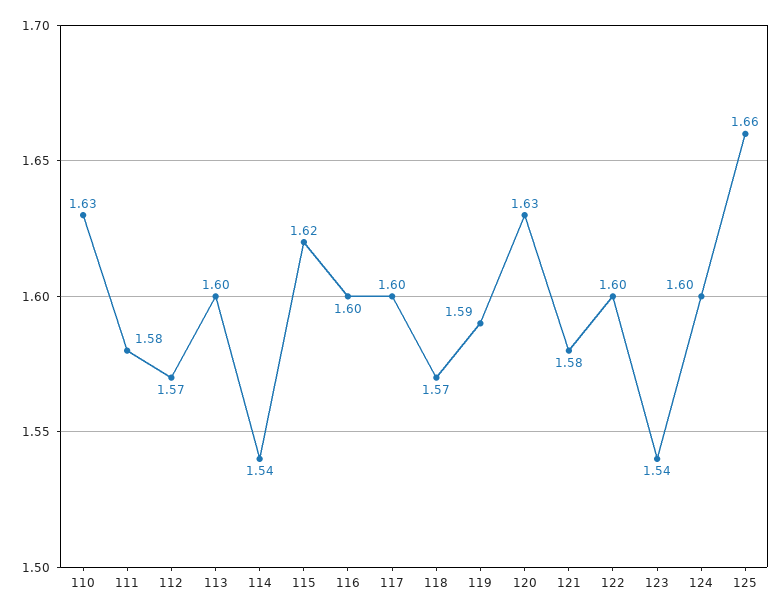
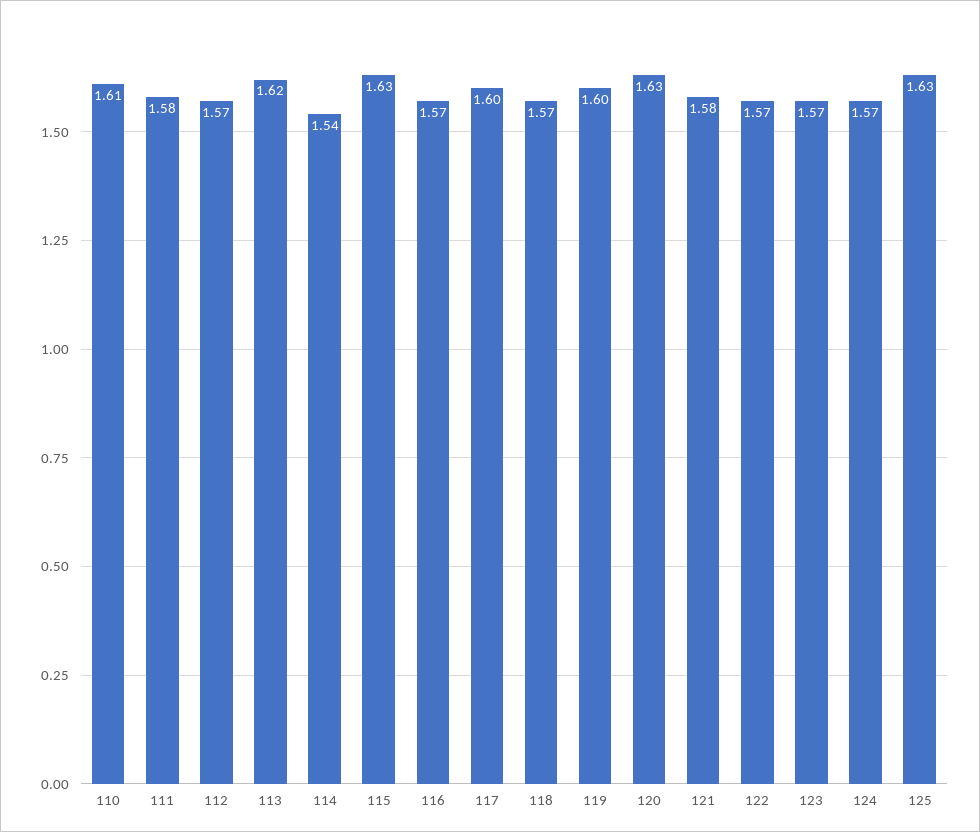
  {
-   "110": 1.63,
+   "110": 1.61,
    "111": 1.58,
    "112": 1.57,
-   "113": 1.6,
+   "113": 1.62,
    "114": 1.54,
-   "115": 1.62,
+   "115": 1.63,
-   "116": 1.6,
+   "116": 1.57,
    "117": 1.6,
    "118": 1.57,
-   "119": 1.59,
+   "119": 1.6,
    "120": 1.63,
    "121": 1.58,
-   "122": 1.6,
+   "122": 1.57,
-   "123": 1.54,
+   "123": 1.57,
-   "124": 1.6,
+   "124": 1.57,
-   "125": 1.66
+   "125": 1.63
  }

